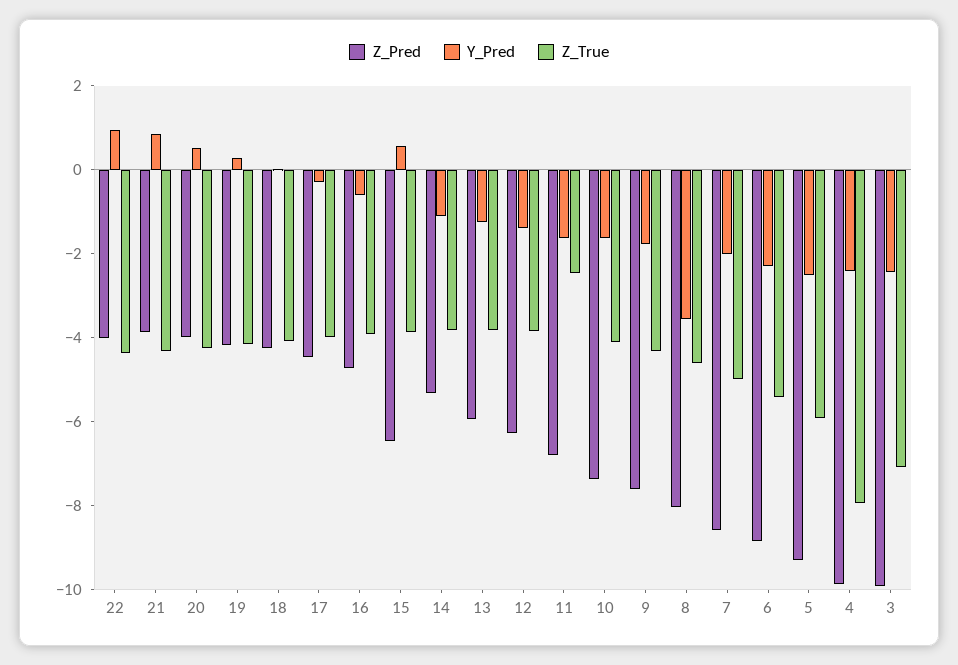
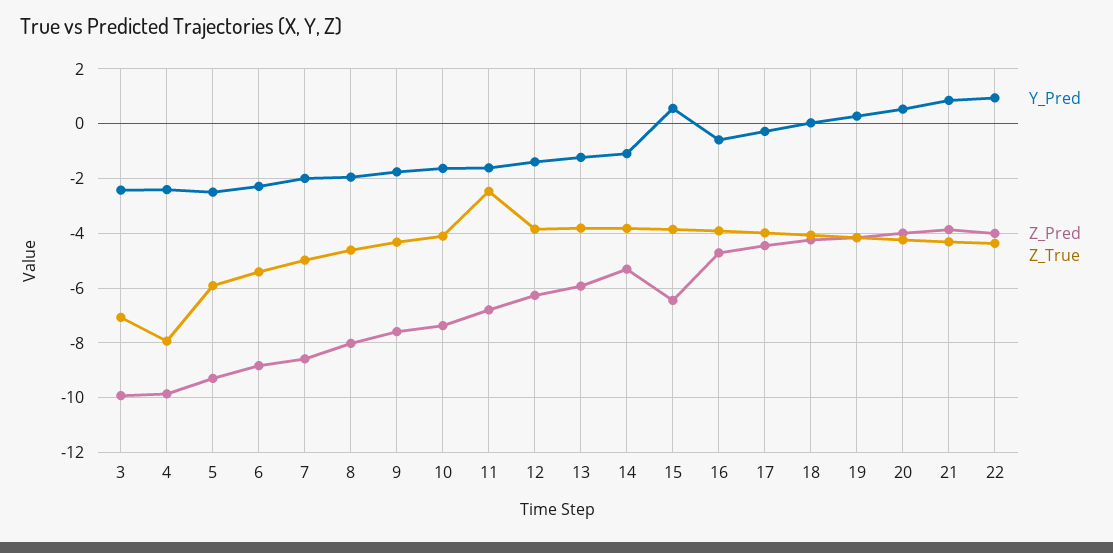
  {
    "Z_Pred": {
      "22": -4,
      "21": -3.75,
      "20": -4,
      "19": -4.25,
      "18": -4.25,
      "17": -4.5,
      "16": -4.75,
      "15": -6.5,
      "14": -5.25,
      "13": -6,
      "12": -6.25,
      "11": -6.75,
      "10": -7.25,
      "9": -7.5,
      "8": -8,
      "7": -8.5,
      "6": -8.75,
      "5": -9.25,
      "4": -9.75,
      "3": -10
    },
    "Y_Pred": {
      "22": 1,
      "21": 0.75,
      "20": 0.5,
      "19": 0.25,
      "18": 0,
      "17": -0.25,
      "16": -0.5,
      "15": 0.5,
      "14": -1,
      "13": -1.25,
      "12": -1.5,
      "11": -1.5,
      "10": -1.75,
      "9": -1.75,
-     "8": -3.5,
+     "8": -2,
      "7": -2,
      "6": -2.25,
      "5": -2.5,
      "4": -2.5,
      "3": -2.5
    },
    "Z_True": {
      "22": -4.25,
      "21": -4.25,
      "20": -4.25,
      "19": -4.25,
      "18": -4,
      "17": -4,
      "16": -4,
      "15": -3.75,
      "14": -3.75,
      "13": -3.75,
      "12": -3.75,
      "11": -2.5,
      "10": -4,
      "9": -4.25,
      "8": -4.5,
      "7": -5,
      "6": -5.5,
      "5": -6,
      "4": -8,
      "3": -7
    }
  }

